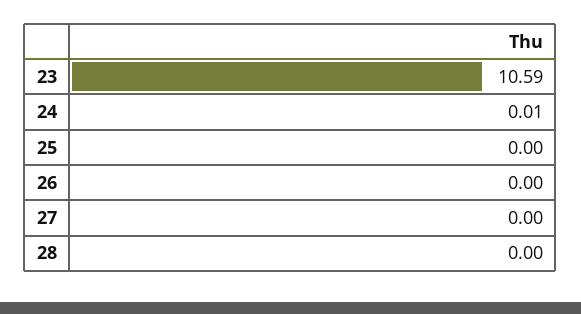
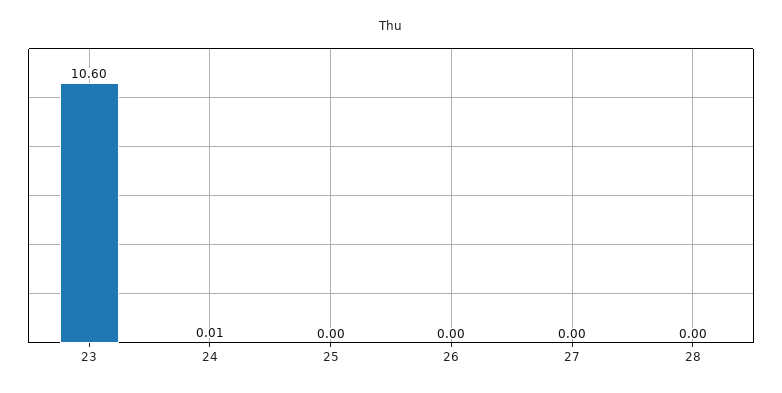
  {
-   "23": 10.59,
+   "23": 10.6,
    "24": 0.01,
    "25": 0,
    "26": 0,
    "27": 0,
    "28": 0
  }

